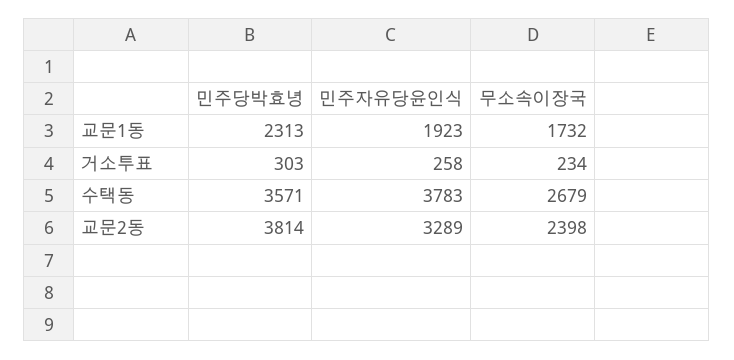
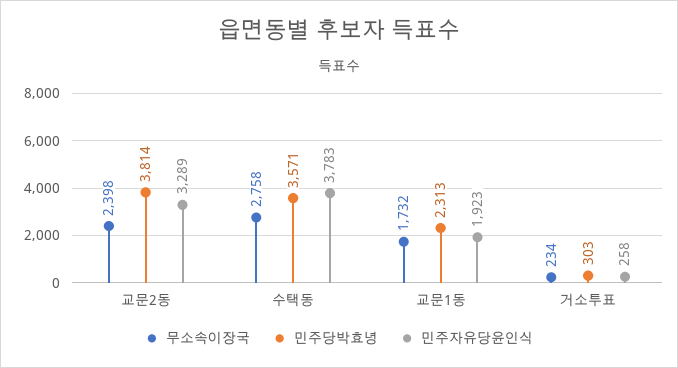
  {
    "민주당박효녕": {
      "교문1동": 2313,
      "거소투표": 303,
      "수택동": 3571,
      "교문2동": 3814
    },
    "민주자유당윤인식": {
      "교문1동": 1923,
      "거소투표": 258,
      "수택동": 3783,
      "교문2동": 3289
    },
    "무소속이장국": {
      "교문1동": 1732,
      "거소투표": 234,
-     "수택동": 2679,
+     "수택동": 2758,
      "교문2동": 2398
    }
  }

